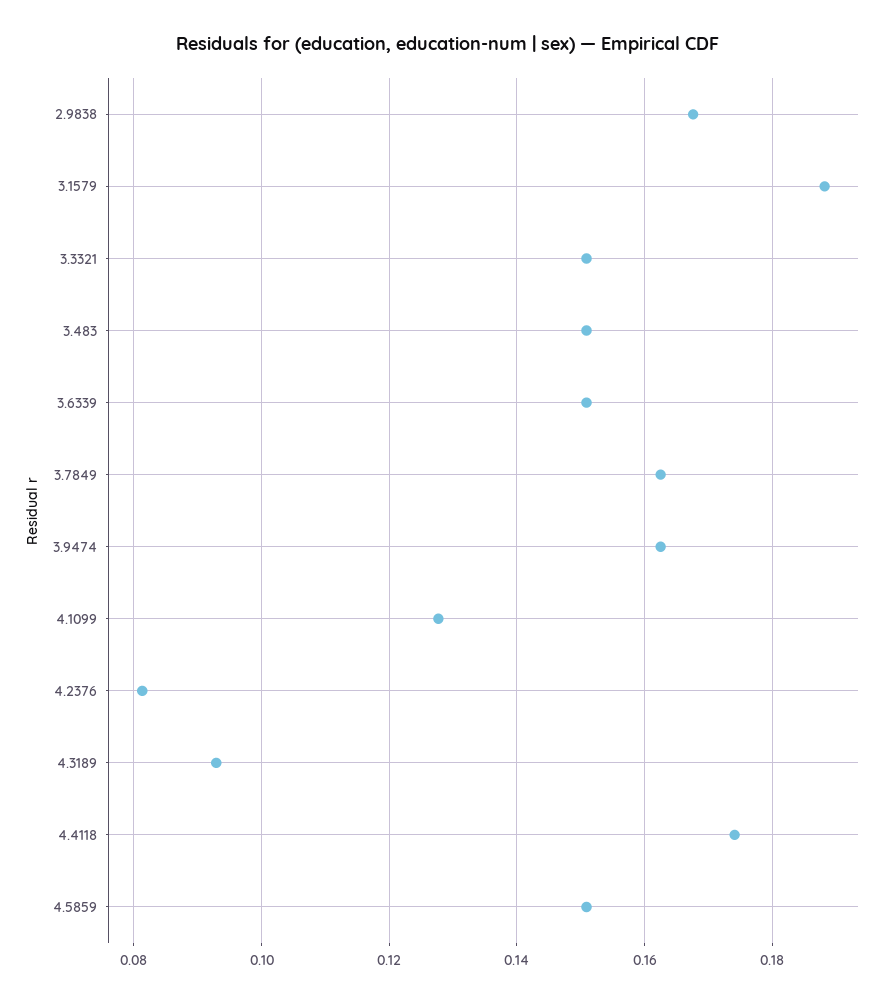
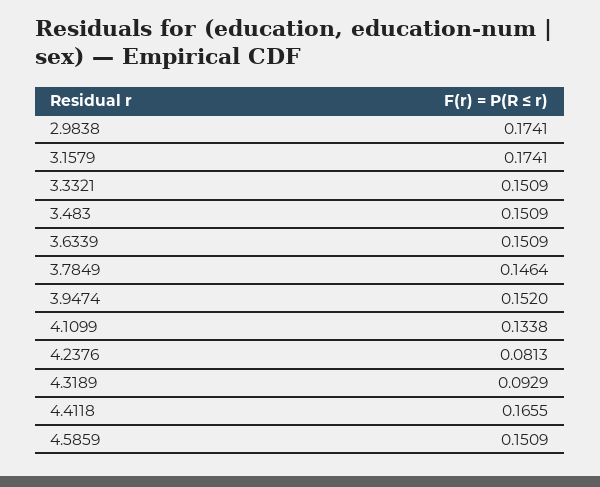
  {
-   "2.9838": 0.168,
+   "2.9838": 0.1741,
-   "3.1579": 0.188,
+   "3.1579": 0.1741,
    "3.3321": 0.1509,
    "3.483": 0.1509,
    "3.6339": 0.1509,
-   "3.7849": 0.162,
+   "3.7849": 0.1464,
-   "3.9474": 0.162,
+   "3.9474": 0.152,
-   "4.1099": 0.128,
+   "4.1099": 0.1338,
    "4.2376": 0.0813,
    "4.3189": 0.0929,
-   "4.4118": 0.174,
+   "4.4118": 0.1655,
    "4.5859": 0.1509
  }

